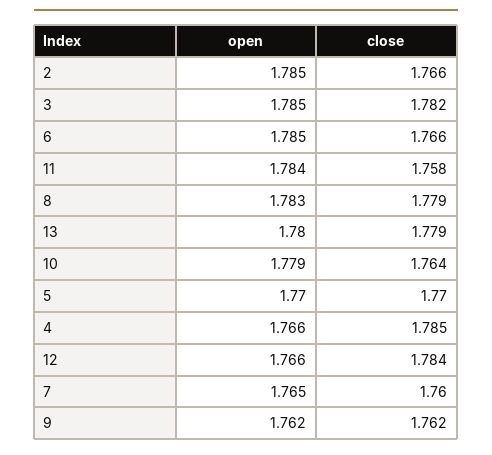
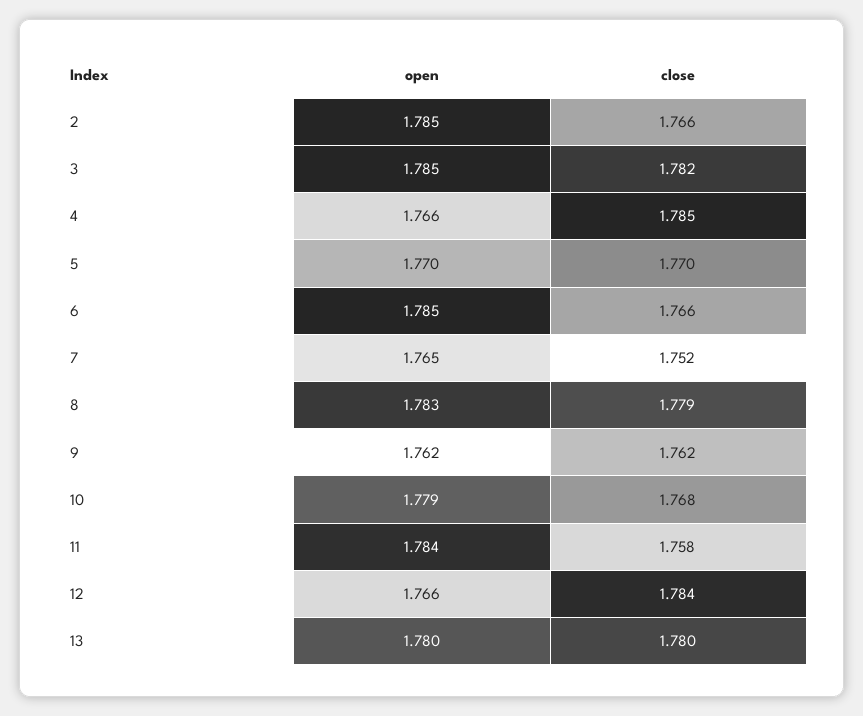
  {
    "open": {
      "2": 1.785,
      "3": 1.785,
      "6": 1.785,
      "11": 1.784,
      "8": 1.783,
      "13": 1.78,
      "10": 1.779,
      "5": 1.77,
      "4": 1.766,
      "12": 1.766,
      "7": 1.765,
      "9": 1.762
    },
    "close": {
      "2": 1.766,
      "3": 1.782,
      "6": 1.766,
      "11": 1.758,
      "8": 1.779,
-     "13": 1.779,
+     "13": 1.78,
-     "10": 1.764,
+     "10": 1.768,
      "5": 1.77,
      "4": 1.785,
      "12": 1.784,
-     "7": 1.76,
+     "7": 1.752,
      "9": 1.762
    }
  }

